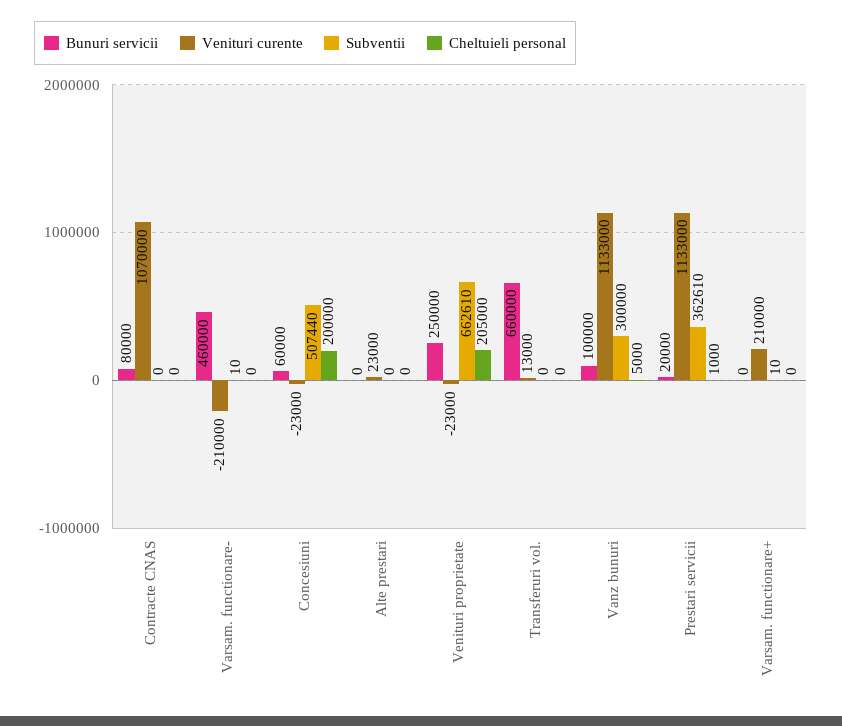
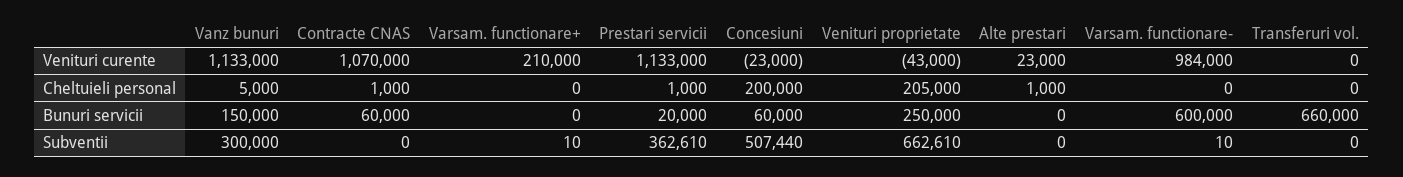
  {
    "Bunuri servicii": {
-     "Contracte CNAS": 80000,
+     "Contracte CNAS": 60000,
-     "Varsam. functionare-": 460000,
+     "Varsam. functionare-": 600000,
      "Concesiuni": 60000,
      "Alte prestari": 0,
      "Venituri proprietate": 250000,
      "Transferuri vol.": 660000,
-     "Vanz bunuri": 100000,
+     "Vanz bunuri": 150000,
      "Prestari servicii": 20000,
      "Varsam. functionare+": 0
    },
    "Venituri curente": {
      "Contracte CNAS": 1070000,
-     "Varsam. functionare-": -210000,
+     "Varsam. functionare-": 984000,
      "Concesiuni": -23000,
      "Alte prestari": 23000,
-     "Venituri proprietate": -23000,
+     "Venituri proprietate": -43000,
-     "Transferuri vol.": 13000,
+     "Transferuri vol.": 0,
      "Vanz bunuri": 1133000,
      "Prestari servicii": 1133000,
      "Varsam. functionare+": 210000
    },
    "Subventii": {
      "Contracte CNAS": 0,
      "Varsam. functionare-": 10,
      "Concesiuni": 507440,
      "Alte prestari": 0,
      "Venituri proprietate": 662610,
      "Transferuri vol.": 0,
      "Vanz bunuri": 300000,
      "Prestari servicii": 362610,
      "Varsam. functionare+": 10
    },
    "Cheltuieli personal": {
-     "Contracte CNAS": 0,
+     "Contracte CNAS": 1000,
      "Varsam. functionare-": 0,
      "Concesiuni": 200000,
-     "Alte prestari": 0,
+     "Alte prestari": 1000,
      "Venituri proprietate": 205000,
      "Transferuri vol.": 0,
      "Vanz bunuri": 5000,
      "Prestari servicii": 1000,
      "Varsam. functionare+": 0
    }
  }

